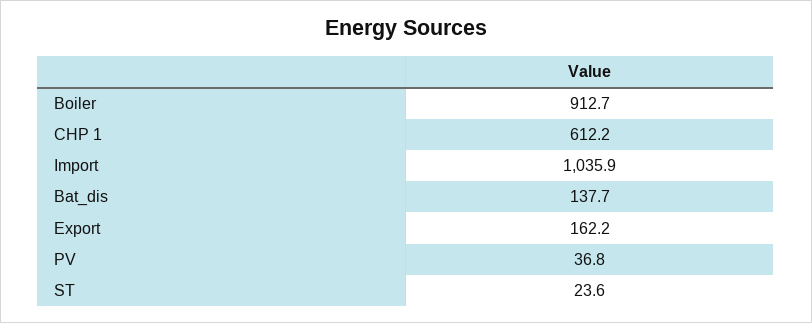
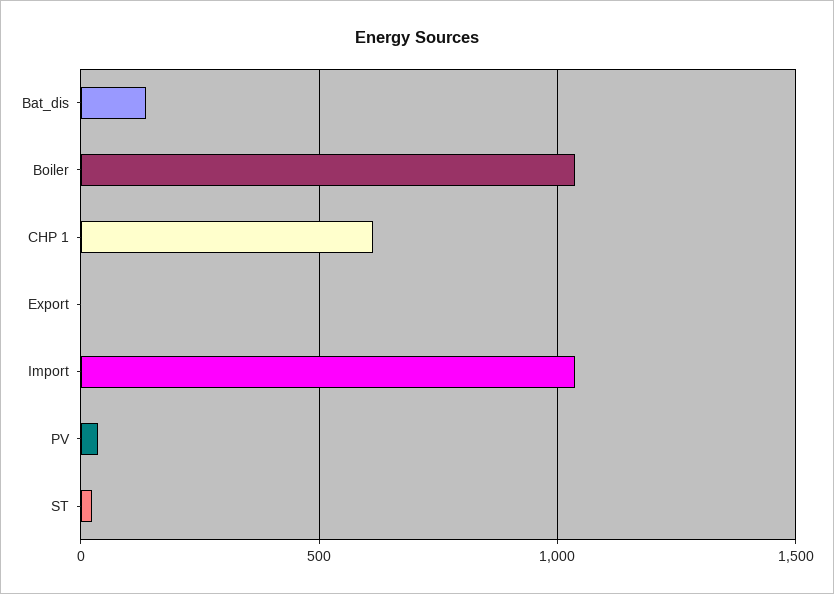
  {
-   "Boiler": 912.7,
+   "Boiler": 1050,
    "CHP 1": 612.2,
    "Import": 1035.9,
    "Bat_dis": 137.7,
-   "Export": 162.2,
+   "Export": 0,
    "PV": 36.8,
    "ST": 23.6
  }

